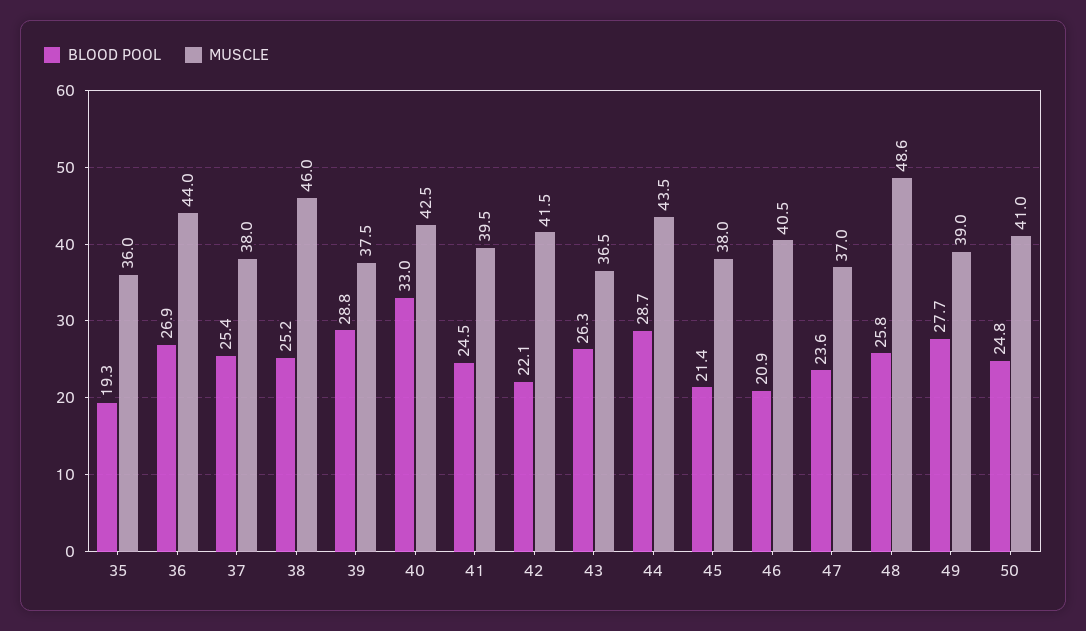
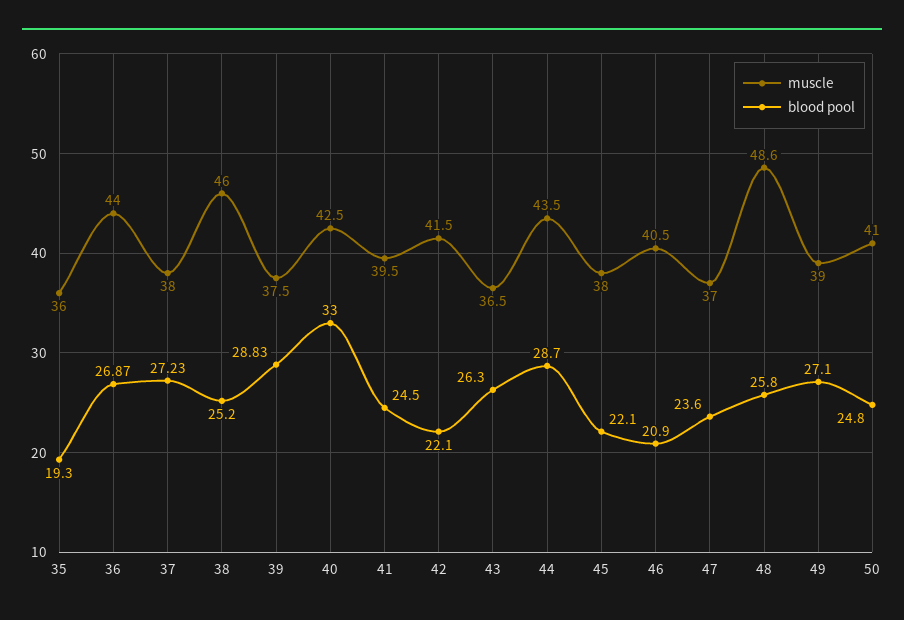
  {
    "BLOOD POOL": {
      "35": 19.3,
      "36": 26.87,
-     "37": 25.4,
+     "37": 27.23,
      "38": 25.2,
      "39": 28.83,
      "40": 33,
      "41": 24.5,
      "42": 22.1,
      "43": 26.3,
      "44": 28.7,
-     "45": 21.4,
+     "45": 22.1,
      "46": 20.9,
      "47": 23.6,
      "48": 25.8,
-     "49": 27.7,
+     "49": 27.1,
      "50": 24.8
    },
    "MUSCLE": {
      "35": 36,
      "36": 44,
      "37": 38,
      "38": 46,
      "39": 37.5,
      "40": 42.5,
      "41": 39.5,
      "42": 41.5,
      "43": 36.5,
      "44": 43.5,
      "45": 38,
      "46": 40.5,
      "47": 37,
      "48": 48.6,
      "49": 39,
      "50": 41
    }
  }

